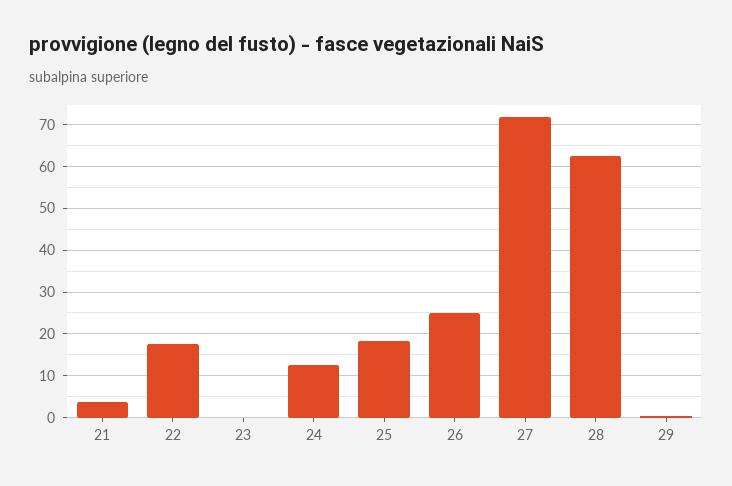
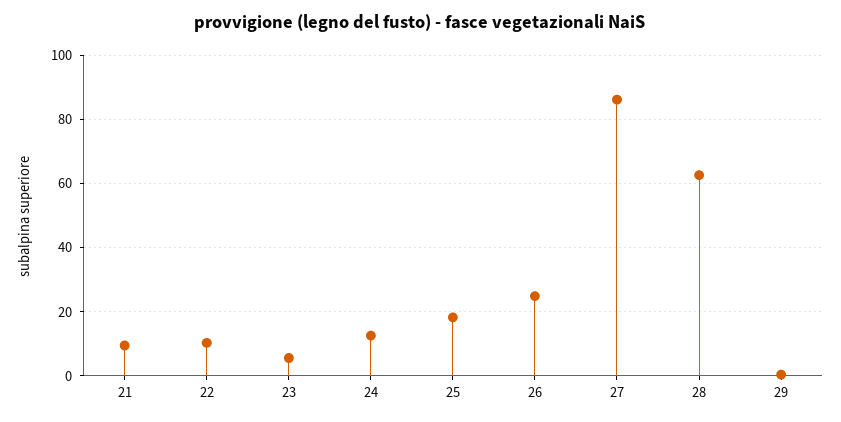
  {
-   "21": 4,
+   "21": 10,
-   "22": 18,
+   "22": 10,
-   "23": 0,
+   "23": 6,
    "24": 12,
    "25": 18,
    "26": 24,
-   "27": 72,
+   "27": 86,
    "28": 62,
    "29": 0
  }

